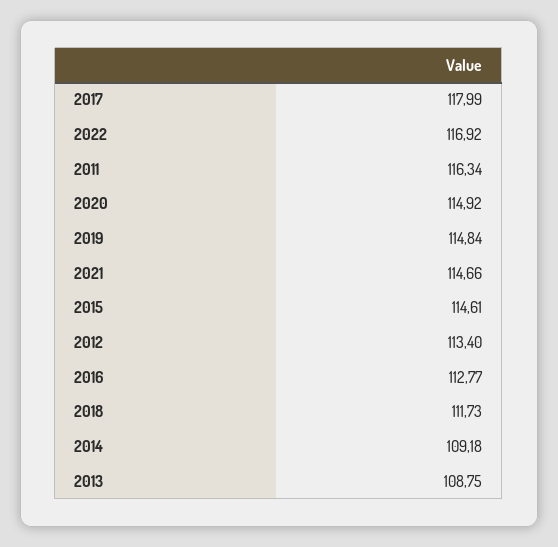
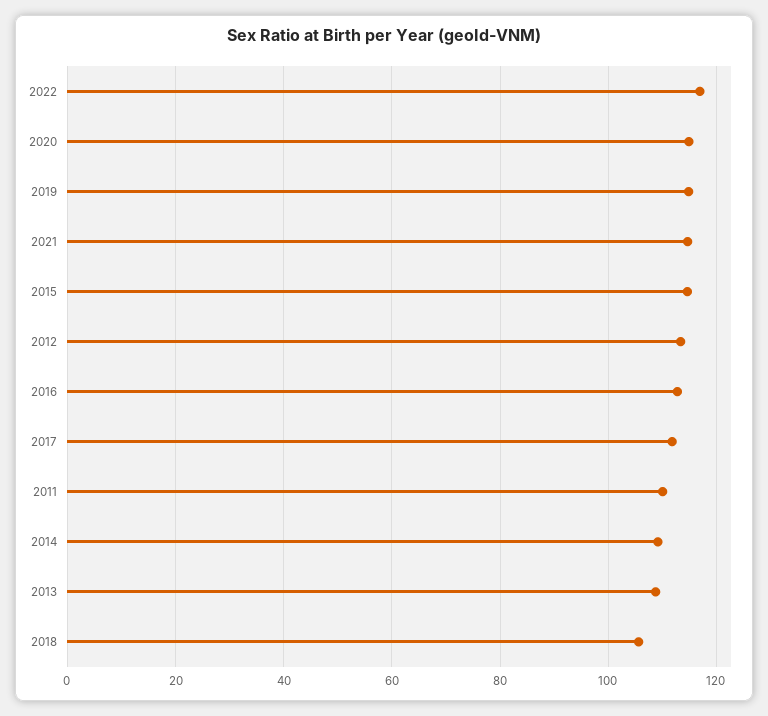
  {
-   "2017": 117.99,
+   "2017": 112,
    "2022": 116.92,
-   "2011": 116.34,
+   "2011": 110,
    "2020": 114.92,
    "2019": 114.84,
    "2021": 114.66,
    "2015": 114.61,
    "2012": 113.4,
    "2016": 112.77,
-   "2018": 111.73,
+   "2018": 106,
    "2014": 109.18,
    "2013": 108.75
  }

